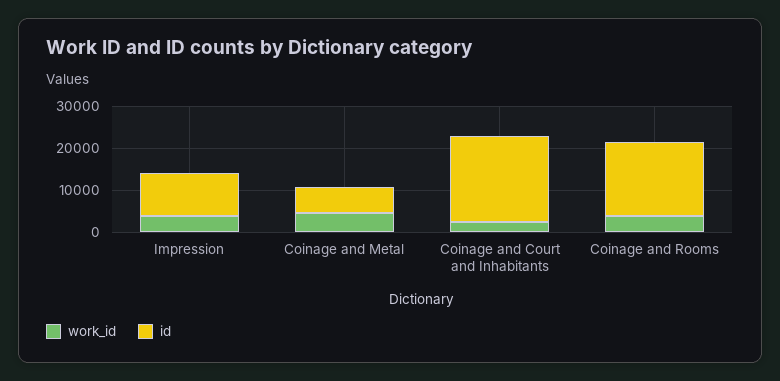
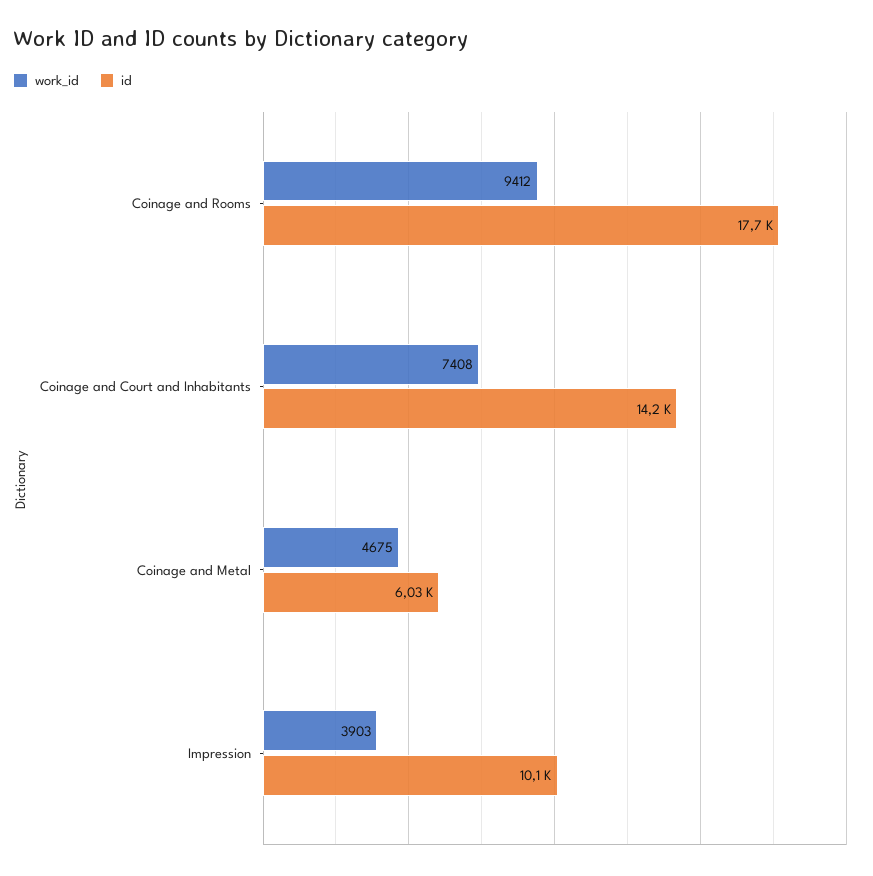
  {
    "work_id": {
      "Impression": 3903,
      "Coinage and Metal": 4675,
-     "Coinage and Court and Inhabitants": 2000,
+     "Coinage and Court and Inhabitants": 7408,
-     "Coinage and Rooms": 4000
+     "Coinage and Rooms": 9412
    },
    "id": {
      "Impression": 10100,
      "Coinage and Metal": 6030,
-     "Coinage and Court and Inhabitants": 20000,
+     "Coinage and Court and Inhabitants": 14200,
      "Coinage and Rooms": 17700
    }
  }

